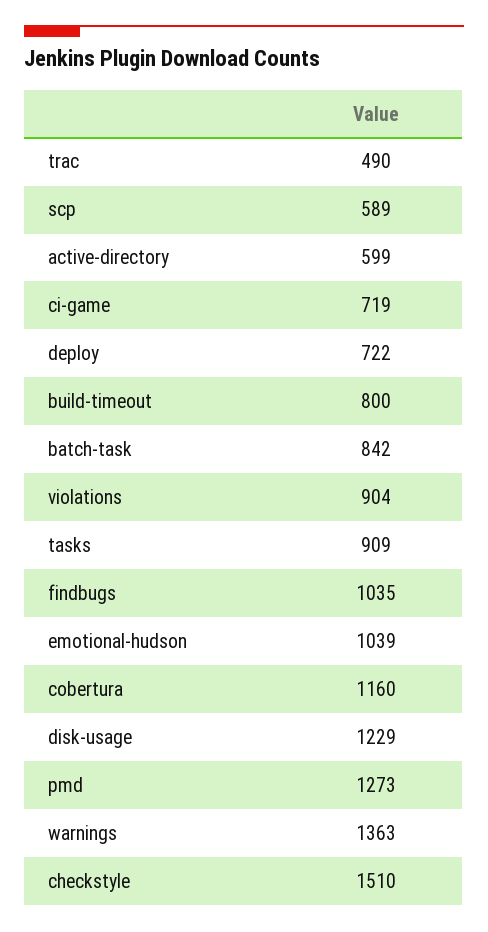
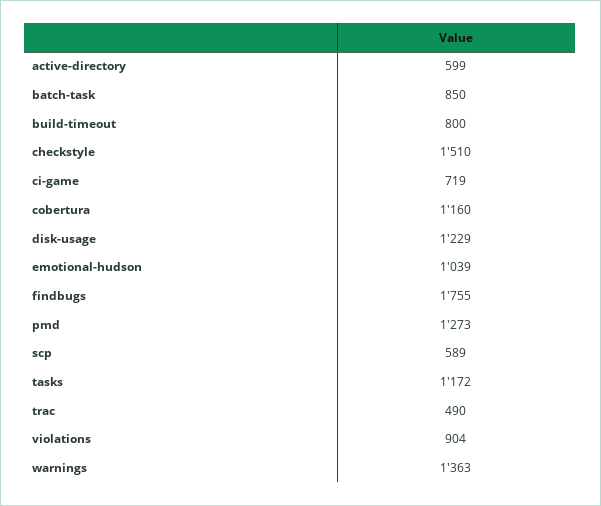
  {
    "trac": 490,
    "scp": 589,
    "active-directory": 599,
    "ci-game": 719,
-   "deploy": 722,
    "build-timeout": 800,
-   "batch-task": 842,
+   "batch-task": 850,
    "violations": 904,
-   "tasks": 909,
+   "tasks": 1172,
-   "findbugs": 1035,
+   "findbugs": 1755,
    "emotional-hudson": 1039,
    "cobertura": 1160,
    "disk-usage": 1229,
    "pmd": 1273,
    "warnings": 1363,
    "checkstyle": 1510
  }

